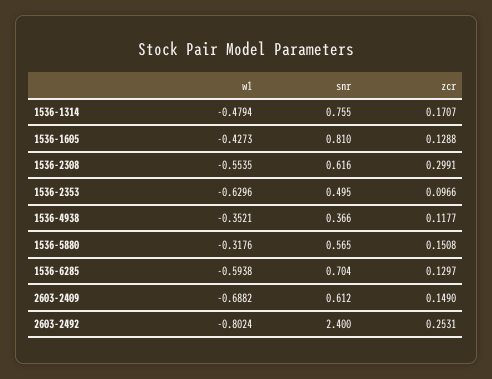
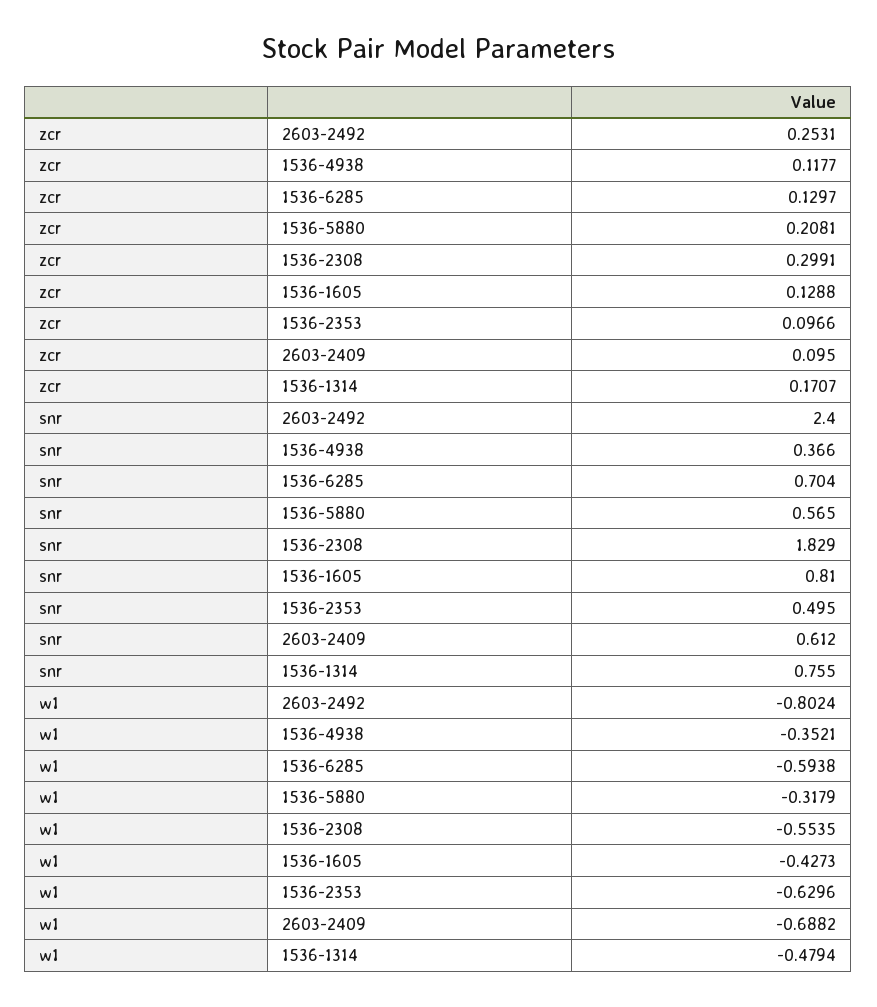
  {
    "w1": {
      "1536-1314": -0.4794,
      "1536-1605": -0.4273,
      "1536-2308": -0.5535,
      "1536-2353": -0.6296,
      "1536-4938": -0.3521,
-     "1536-5880": -0.3176,
+     "1536-5880": -0.3179,
      "1536-6285": -0.5938,
      "2603-2409": -0.6882,
      "2603-2492": -0.8024
    },
    "snr": {
      "1536-1314": 0.755,
      "1536-1605": 0.81,
-     "1536-2308": 0.616,
+     "1536-2308": 1.829,
      "1536-2353": 0.495,
      "1536-4938": 0.366,
      "1536-5880": 0.565,
      "1536-6285": 0.704,
      "2603-2409": 0.612,
      "2603-2492": 2.4
    },
    "zcr": {
      "1536-1314": 0.1707,
      "1536-1605": 0.1288,
      "1536-2308": 0.2991,
      "1536-2353": 0.0966,
      "1536-4938": 0.1177,
-     "1536-5880": 0.1508,
+     "1536-5880": 0.2081,
      "1536-6285": 0.1297,
-     "2603-2409": 0.149,
+     "2603-2409": 0.095,
      "2603-2492": 0.2531
    }
  }

